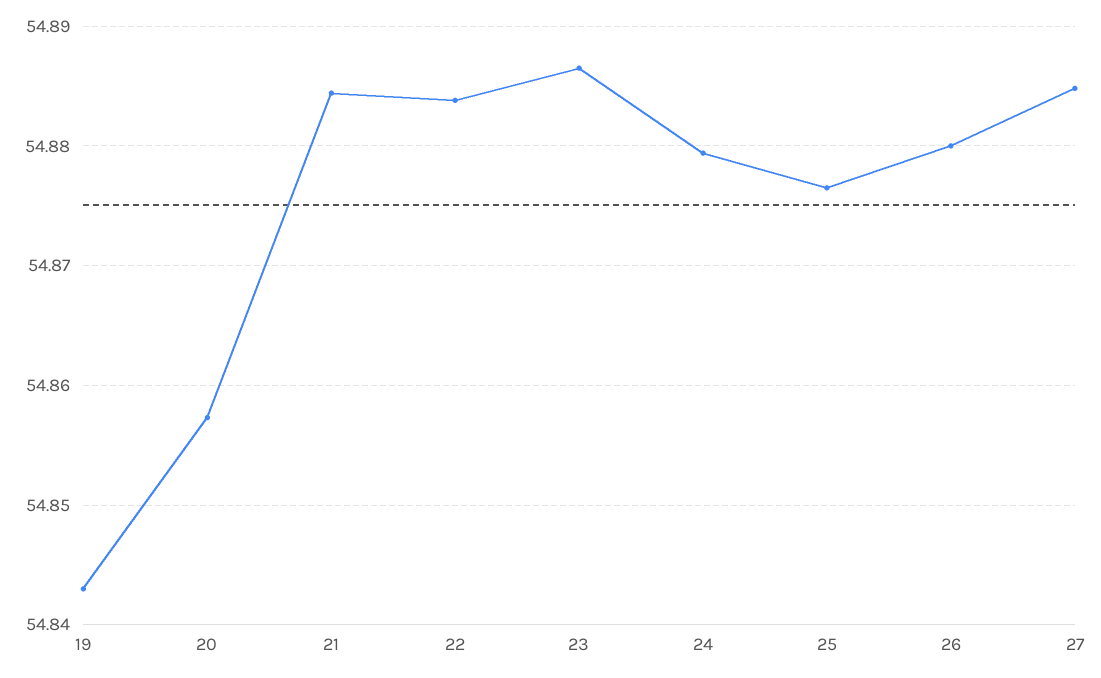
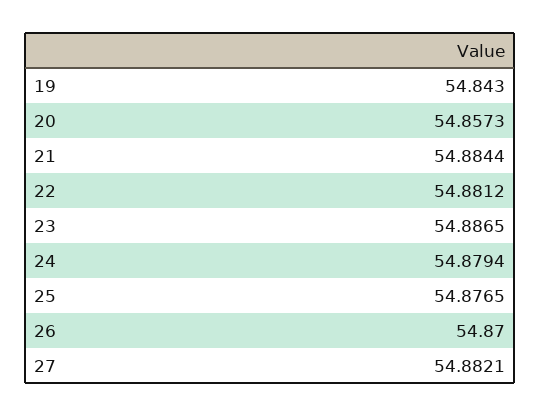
  {
    "19": 54.843,
    "20": 54.8573,
    "21": 54.8844,
-   "22": 54.884,
+   "22": 54.8812,
    "23": 54.8865,
    "24": 54.8794,
    "25": 54.8765,
-   "26": 54.88,
+   "26": 54.87,
-   "27": 54.885
+   "27": 54.8821
  }

